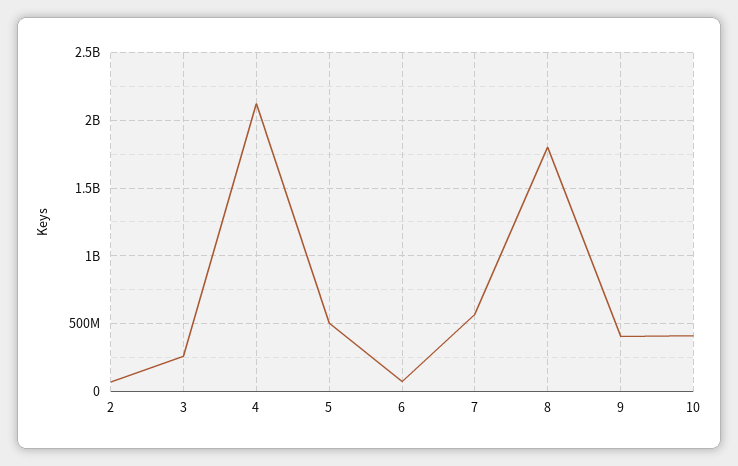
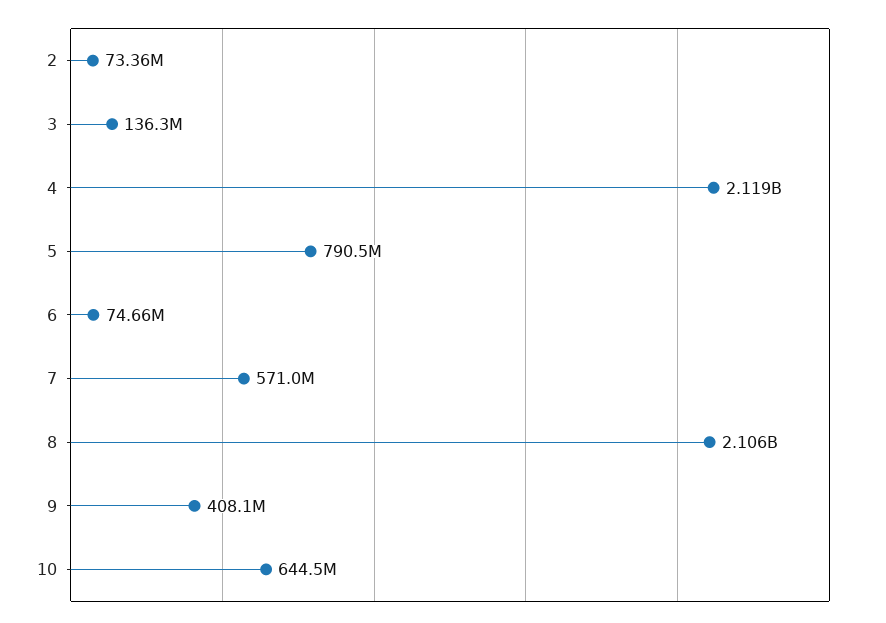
  {
    "2": 73360000,
-   "3": 250000000,
+   "3": 136300000,
    "4": 2119000000,
-   "5": 500000000,
+   "5": 790500000,
    "6": 74660000,
    "7": 571000000,
-   "8": 1800000000,
+   "8": 2106000000,
    "9": 408100000,
-   "10": 400000000
+   "10": 644500000
  }

